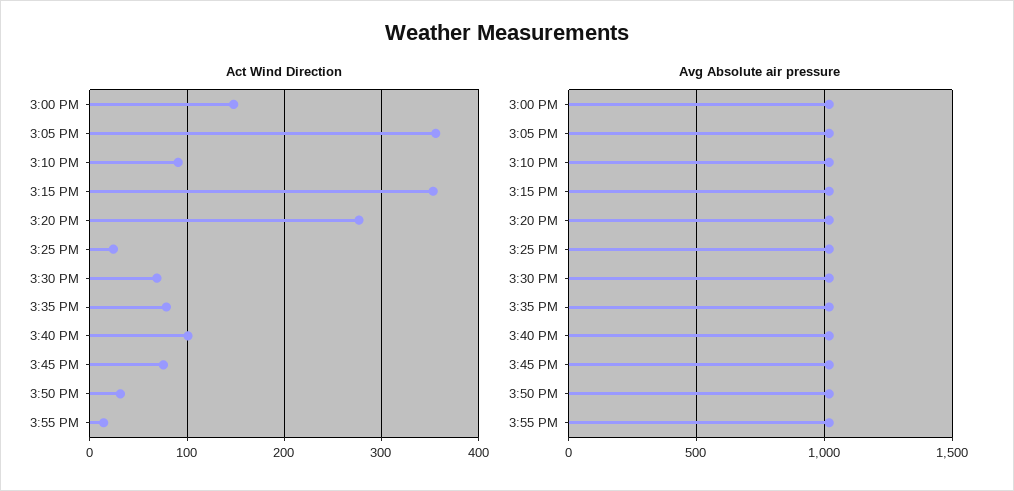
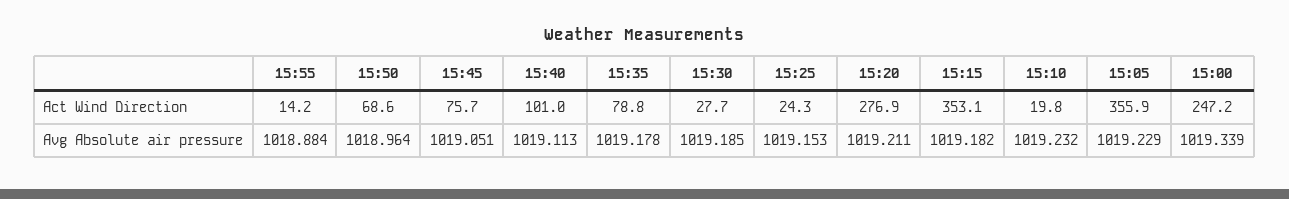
  {
    "Act Wind Direction": {
-     "3:00 PM": 150,
+     "3:00 PM": 247.2,
      "3:05 PM": 355.9,
-     "3:10 PM": 90,
+     "3:10 PM": 19.8,
      "3:15 PM": 353.1,
      "3:20 PM": 276.9,
      "3:25 PM": 24.3,
-     "3:30 PM": 70,
+     "3:30 PM": 27.7,
      "3:35 PM": 78.8,
      "3:40 PM": 101,
      "3:45 PM": 75.7,
-     "3:50 PM": 30,
+     "3:50 PM": 68.6,
      "3:55 PM": 14.2
    },
    "Avg Absolute air pressure": {
      "3:00 PM": 1019.339,
      "3:05 PM": 1019.229,
      "3:10 PM": 1019.232,
      "3:15 PM": 1019.182,
      "3:20 PM": 1019.211,
      "3:25 PM": 1019.153,
      "3:30 PM": 1019.185,
      "3:35 PM": 1019.178,
      "3:40 PM": 1019.113,
      "3:45 PM": 1019.051,
      "3:50 PM": 1018.964,
      "3:55 PM": 1018.884
    }
  }

